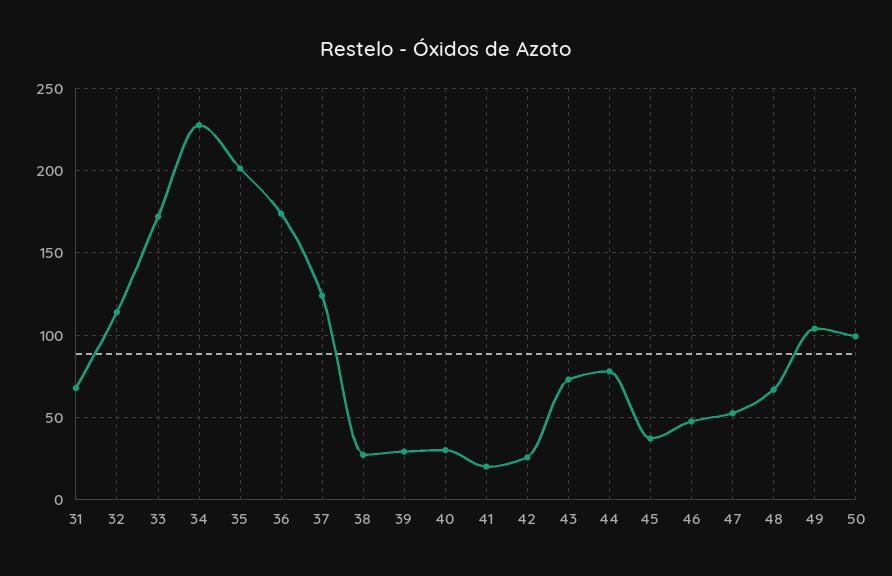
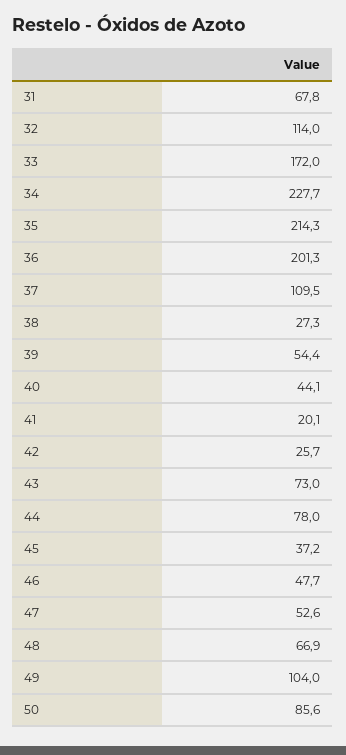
  {
    "31": 67.8,
    "32": 114,
    "33": 172,
    "34": 227.7,
-   "35": 200,
+   "35": 214.3,
-   "36": 175,
+   "36": 201.3,
-   "37": 125,
+   "37": 109.5,
    "38": 27.3,
-   "39": 30,
+   "39": 54.4,
-   "40": 30,
+   "40": 44.1,
    "41": 20.1,
    "42": 25.7,
    "43": 73,
    "44": 78,
    "45": 37.2,
    "46": 47.7,
    "47": 52.6,
    "48": 66.9,
    "49": 104,
-   "50": 100
+   "50": 85.6
  }

